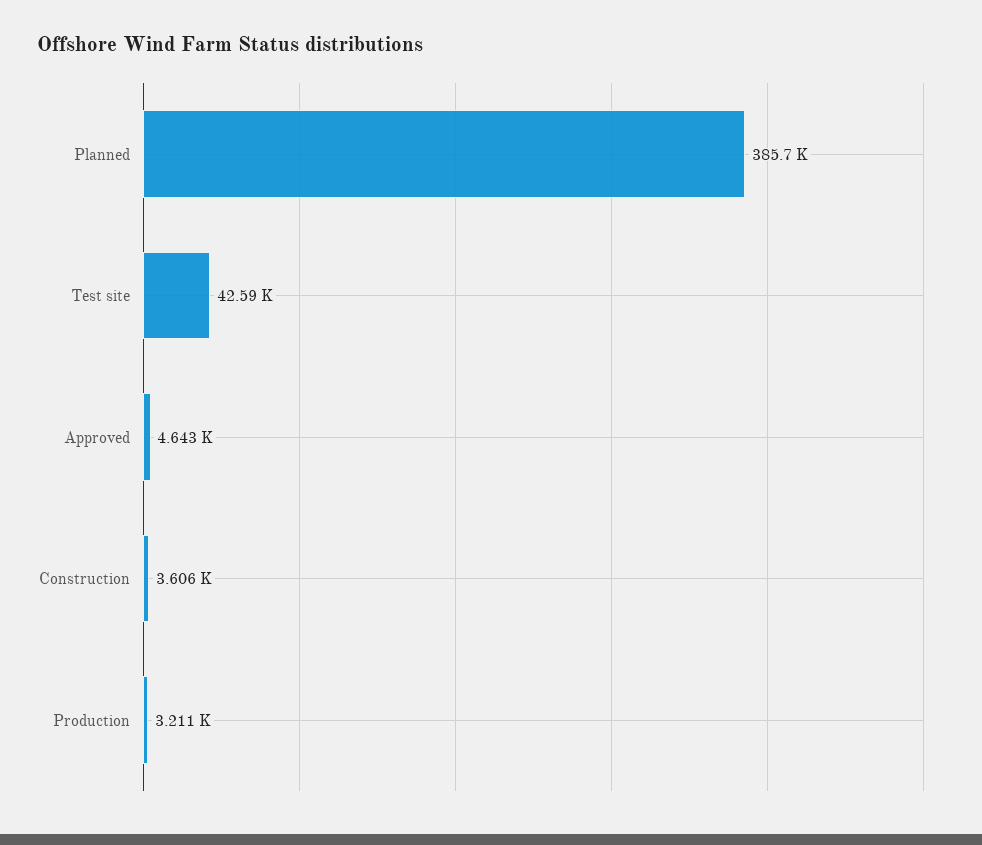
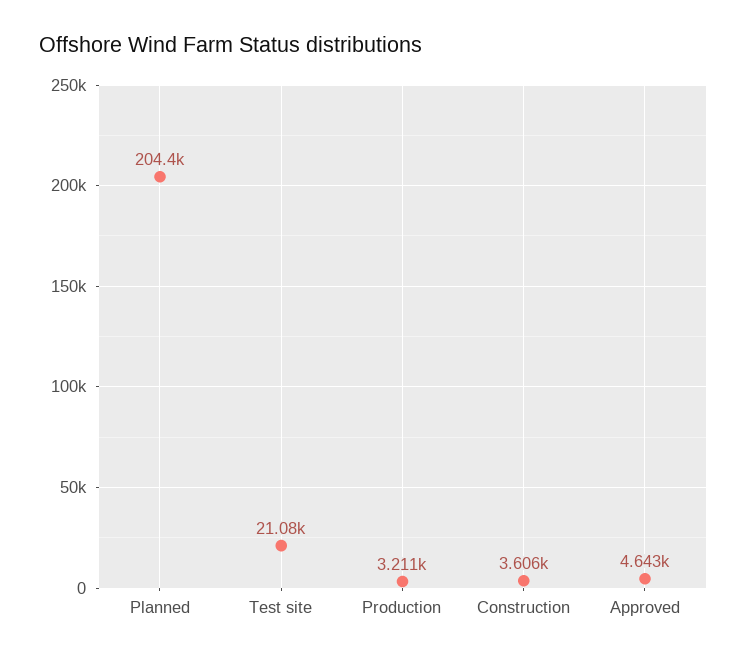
  {
-   "Planned": 385700,
+   "Planned": 204400,
-   "Test site": 42590,
+   "Test site": 21080,
    "Approved": 4643,
    "Construction": 3606,
    "Production": 3211
  }

